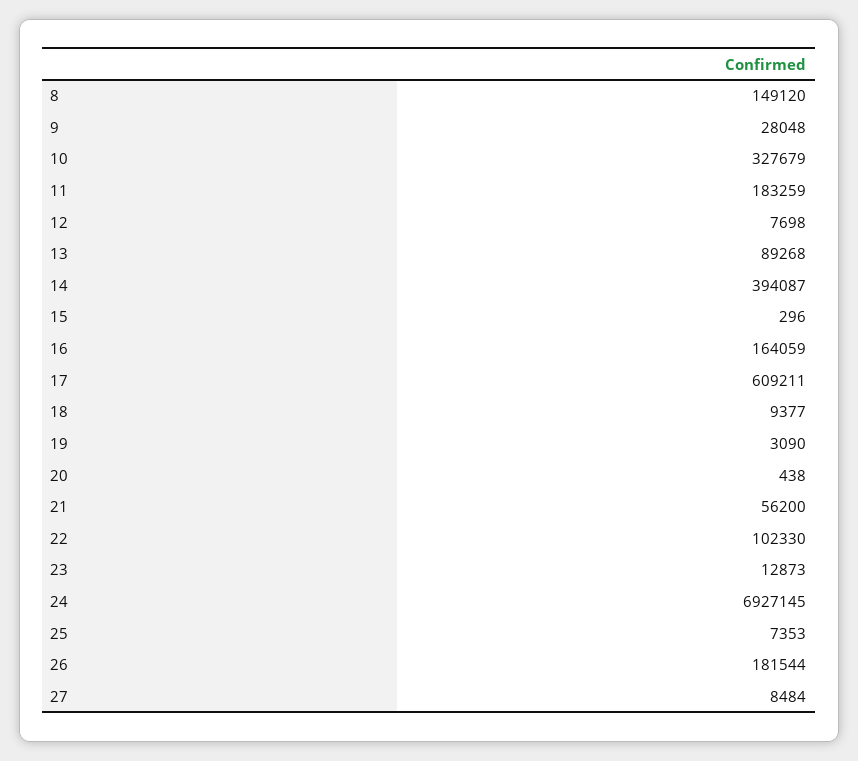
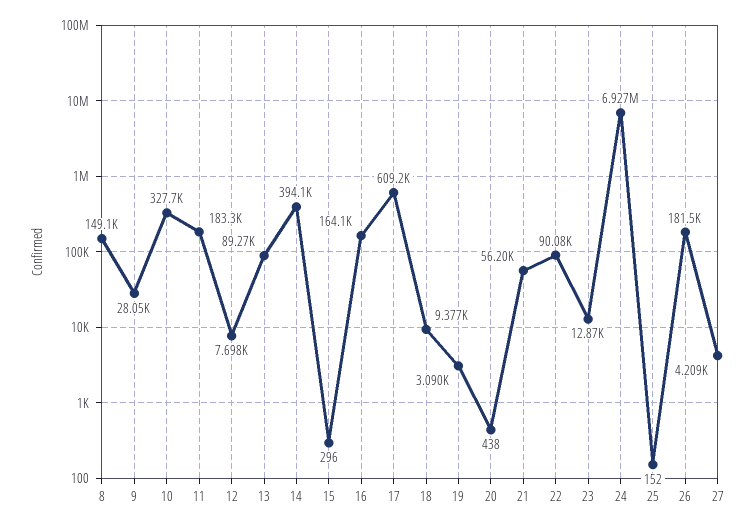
  {
    "8": 149120,
    "9": 28048,
    "10": 327679,
    "11": 183259,
    "12": 7698,
    "13": 89268,
    "14": 394087,
    "15": 296,
    "16": 164059,
    "17": 609211,
    "18": 9377,
    "19": 3090,
    "20": 438,
    "21": 56200,
-   "22": 102330,
+   "22": 90080,
    "23": 12873,
    "24": 6927145,
-   "25": 7353,
+   "25": 152,
    "26": 181544,
-   "27": 8484
+   "27": 4209
  }

